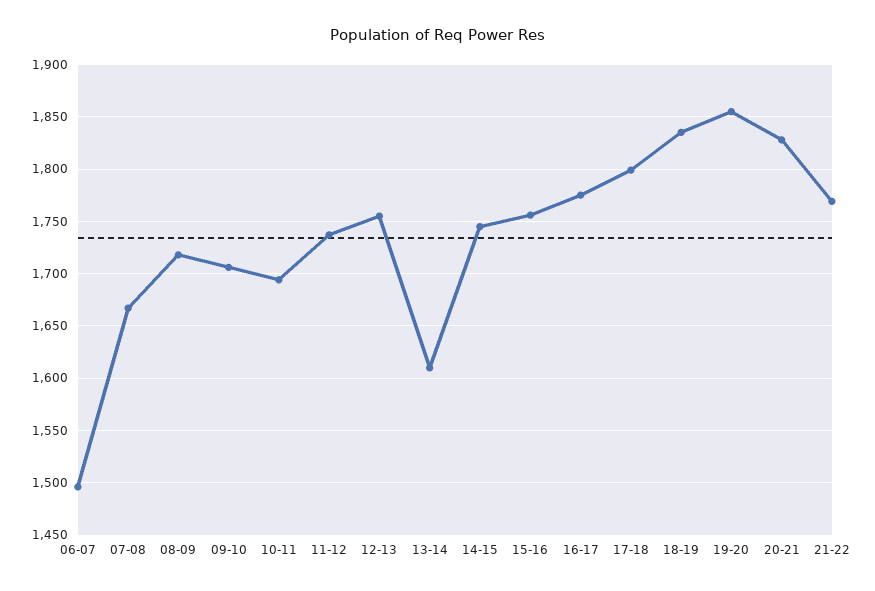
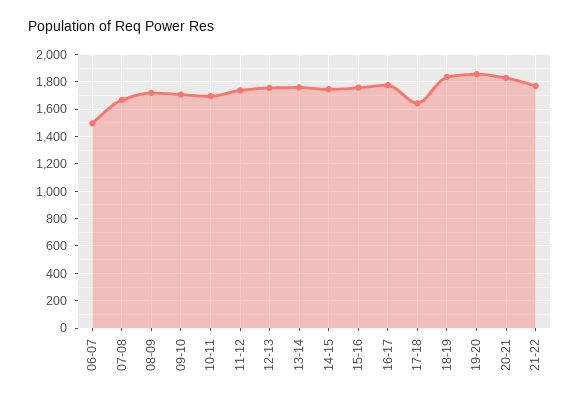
  {
    "06-07": 1500,
    "07-08": 1670,
    "08-09": 1720,
    "09-10": 1710,
    "10-11": 1690,
    "11-12": 1740,
    "12-13": 1760,
-   "13-14": 1610,
+   "13-14": 1750,
    "14-15": 1750,
    "15-16": 1760,
    "16-17": 1780,
-   "17-18": 1800,
+   "17-18": 1650,
    "18-19": 1840,
    "19-20": 1860,
    "20-21": 1830,
    "21-22": 1770
  }

